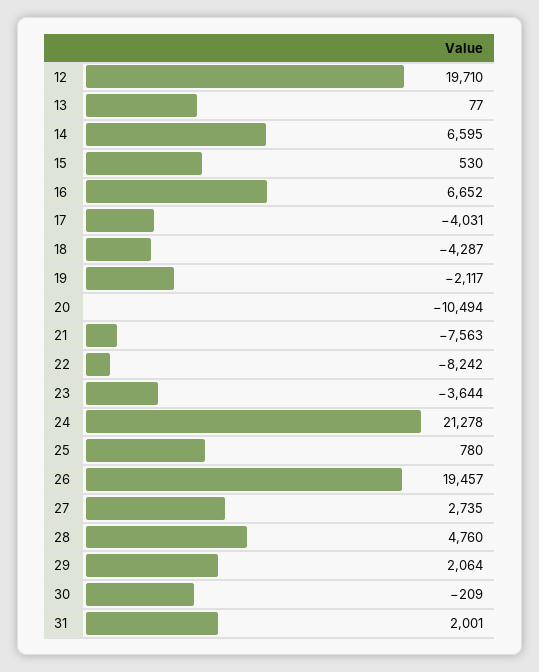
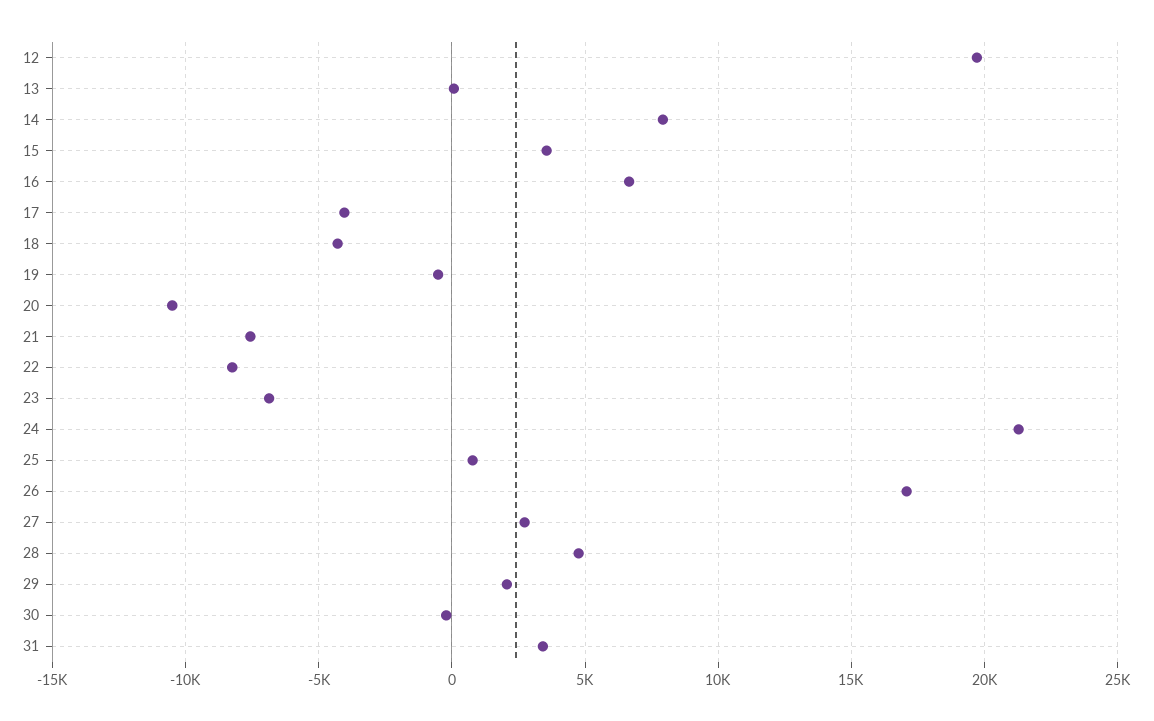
  {
    "12": 19710,
    "13": 77,
-   "14": 6595,
+   "14": 8000,
-   "15": 530,
+   "15": 3500,
    "16": 6652,
    "17": -4031,
    "18": -4287,
-   "19": -2117,
+   "19": -500,
    "20": -10494,
    "21": -7563,
    "22": -8242,
-   "23": -3644,
+   "23": -7000,
    "24": 21278,
    "25": 780,
-   "26": 19457,
+   "26": 17000,
    "27": 2735,
    "28": 4760,
    "29": 2064,
    "30": -209,
-   "31": 2001
+   "31": 3500
  }

